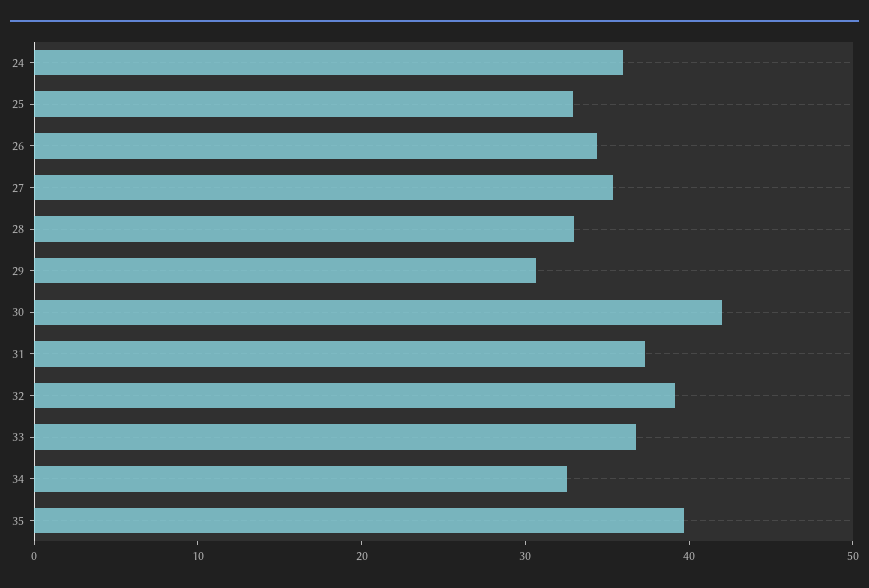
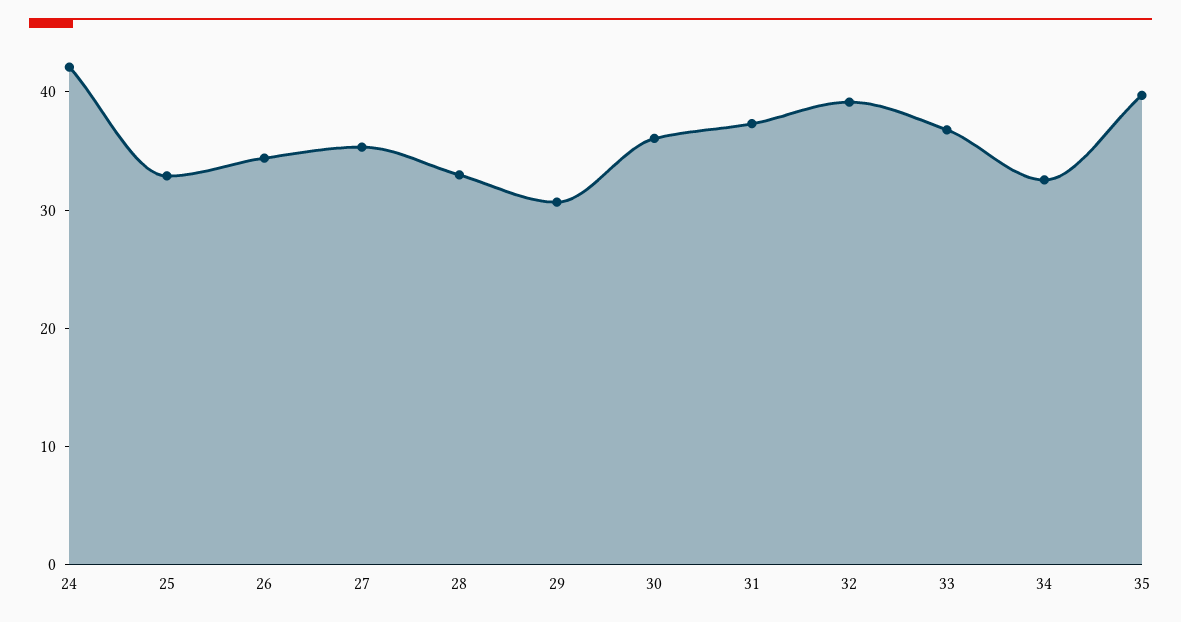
  {
-   "24": 36,
+   "24": 42,
    "25": 32,
    "26": 34,
    "27": 36,
    "28": 32,
    "29": 30,
-   "30": 42,
+   "30": 36,
    "31": 38,
    "32": 40,
    "33": 36,
    "34": 32,
    "35": 40
  }

